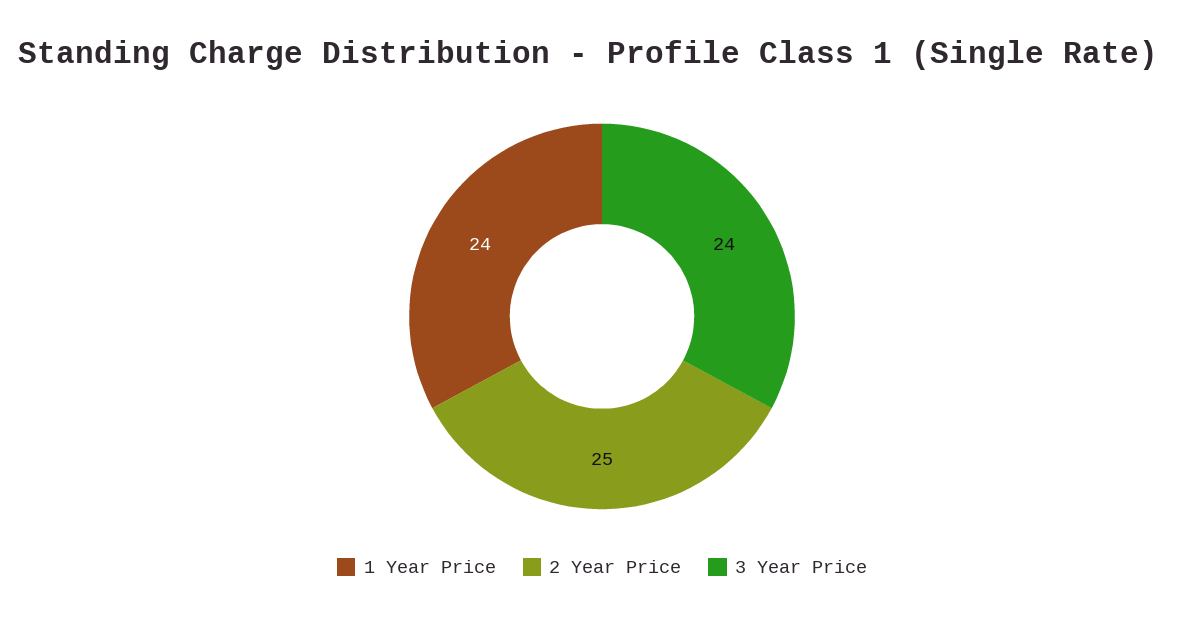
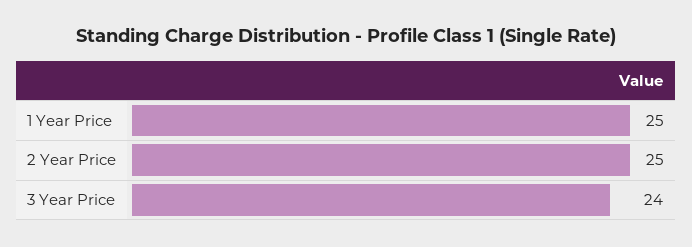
  {
-   "1 Year Price": 24,
+   "1 Year Price": 25,
    "2 Year Price": 25,
    "3 Year Price": 24
  }

